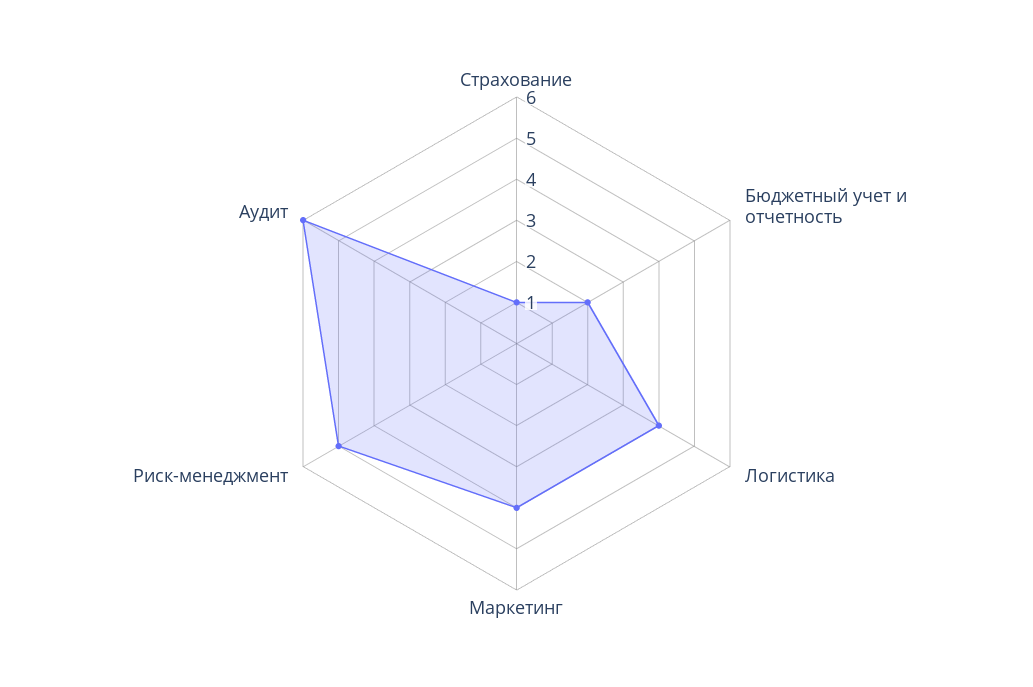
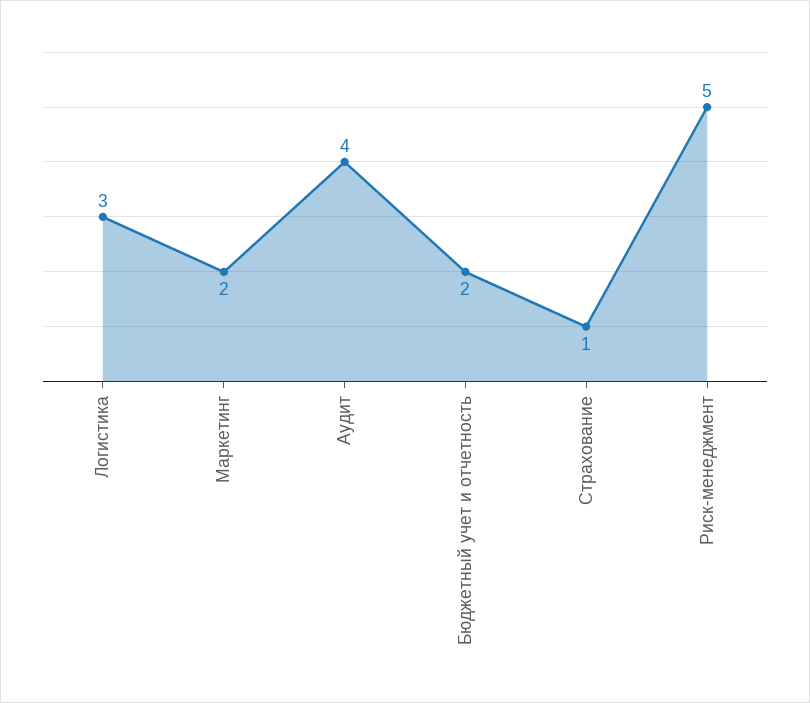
  {
    "Страхование": 1,
    "Бюджетный учет и отчетность": 2,
-   "Логистика": 4,
+   "Логистика": 3,
-   "Маркетинг": 4,
+   "Маркетинг": 2,
    "Риск-менеджмент": 5,
-   "Аудит": 6
+   "Аудит": 4
  }

